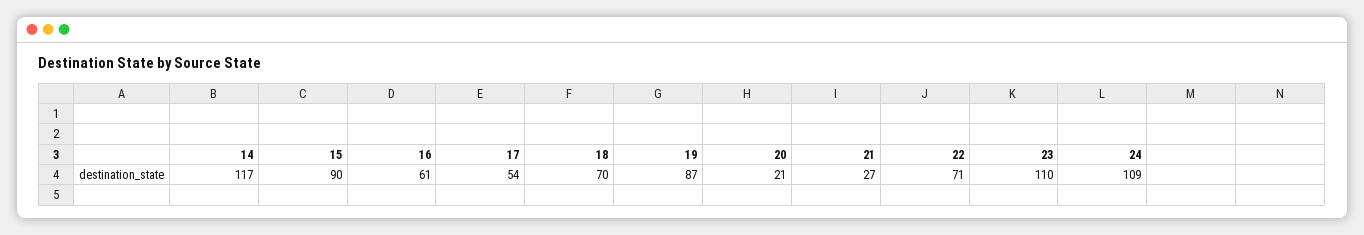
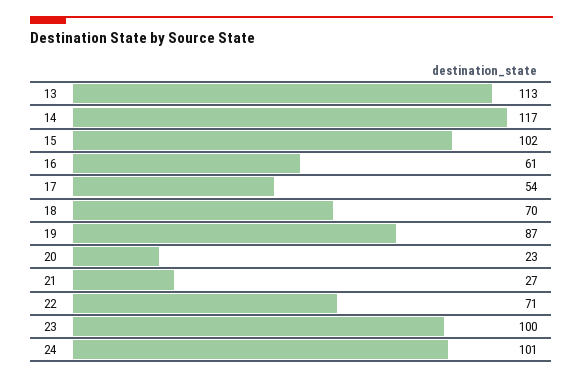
  {
    "14": 117,
-   "15": 90,
+   "15": 102,
    "16": 61,
    "17": 54,
    "18": 70,
    "19": 87,
-   "20": 21,
+   "20": 23,
    "21": 27,
    "22": 71,
-   "23": 110,
+   "23": 100,
-   "24": 109
+   "24": 101,
+   "13": 113
  }

